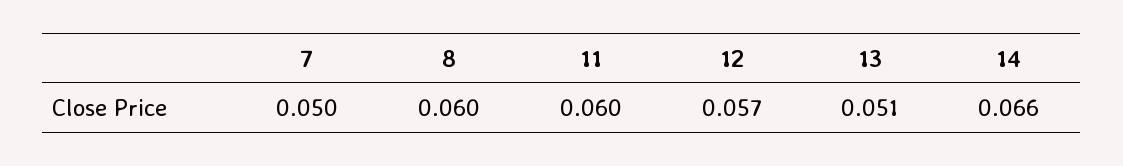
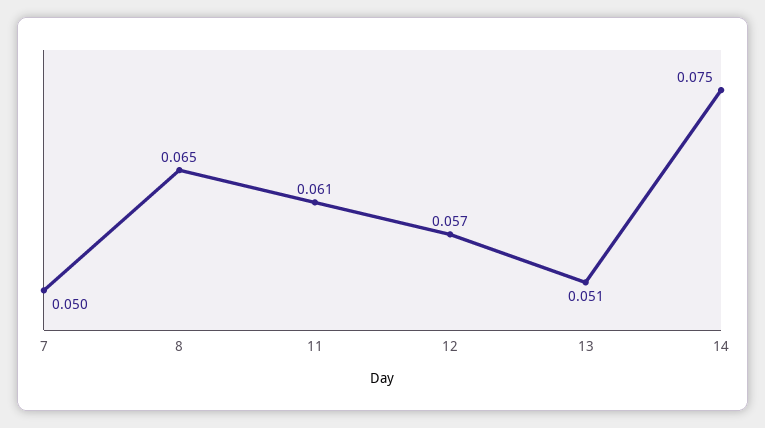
  {
    "7": 0.05,
-   "8": 0.06,
+   "8": 0.065,
-   "11": 0.06,
+   "11": 0.061,
    "12": 0.057,
    "13": 0.051,
-   "14": 0.066
+   "14": 0.075
  }

